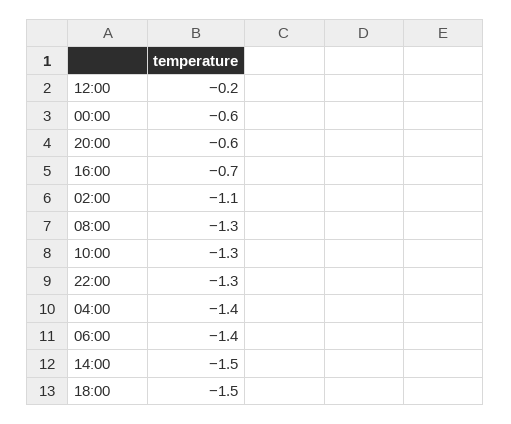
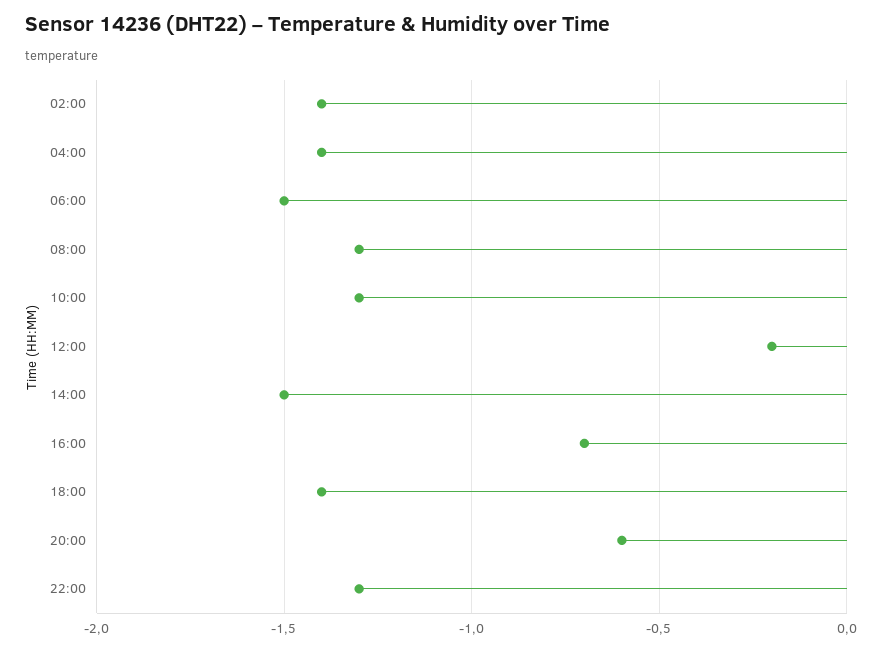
  {
    "12:00": -0.2,
-   "00:00": -0.6,
    "20:00": -0.6,
    "16:00": -0.7,
-   "02:00": -1.1,
+   "02:00": -1.4,
    "08:00": -1.3,
    "10:00": -1.3,
    "22:00": -1.3,
    "04:00": -1.4,
-   "06:00": -1.4,
+   "06:00": -1.5,
    "14:00": -1.5,
-   "18:00": -1.5
+   "18:00": -1.4
  }

